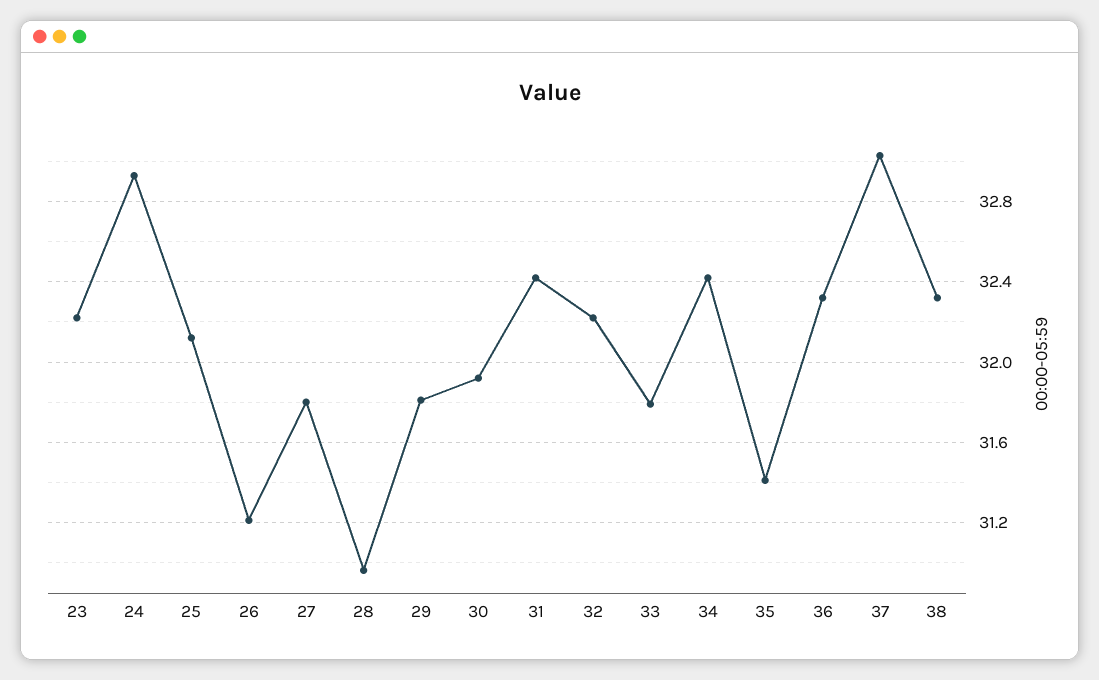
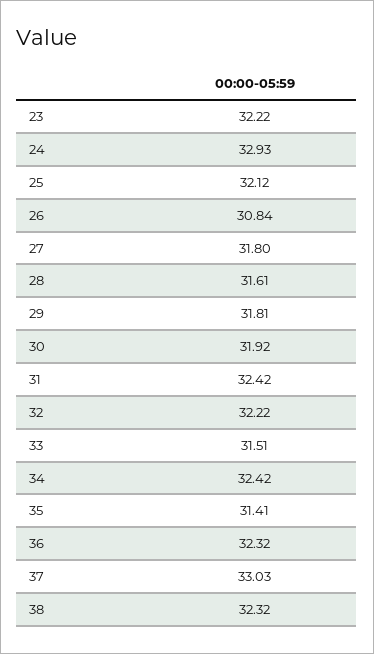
  {
    "23": 32.22,
    "24": 32.93,
    "25": 32.12,
-   "26": 31.2,
+   "26": 30.84,
    "27": 31.8,
-   "28": 30.95,
+   "28": 31.61,
    "29": 31.81,
    "30": 31.92,
    "31": 32.42,
    "32": 32.22,
-   "33": 31.8,
+   "33": 31.51,
    "34": 32.42,
    "35": 31.41,
    "36": 32.32,
    "37": 33.03,
    "38": 32.32
  }

